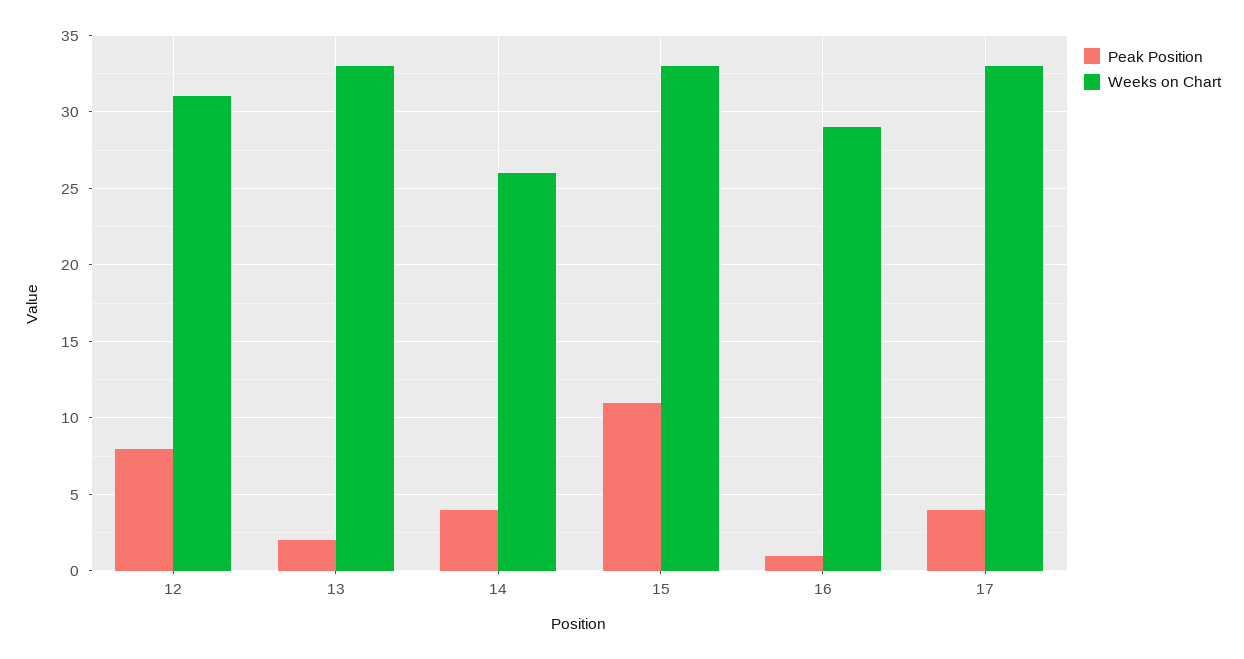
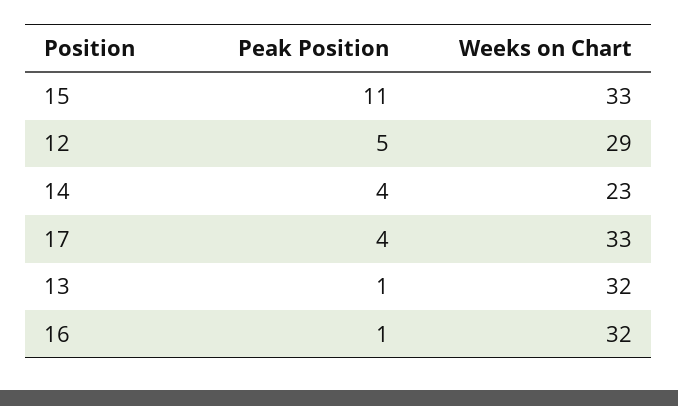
  {
    "Peak Position": {
-     "12": 8,
+     "12": 5,
-     "13": 2,
+     "13": 1,
      "14": 4,
      "15": 11,
      "16": 1,
      "17": 4
    },
    "Weeks on Chart": {
-     "12": 31,
+     "12": 29,
-     "13": 33,
+     "13": 32,
-     "14": 26,
+     "14": 23,
      "15": 33,
-     "16": 29,
+     "16": 32,
      "17": 33
    }
  }

